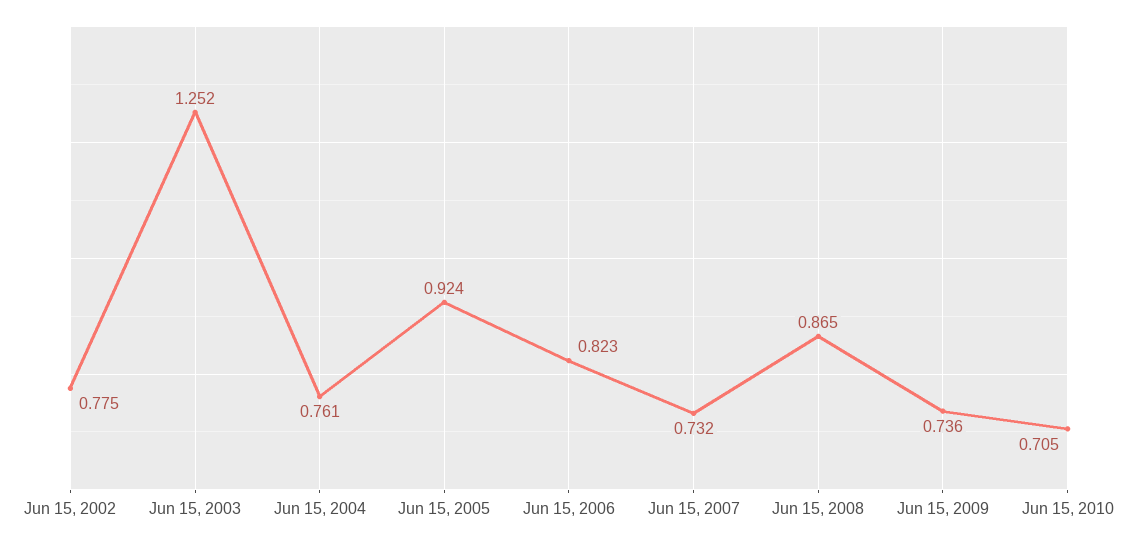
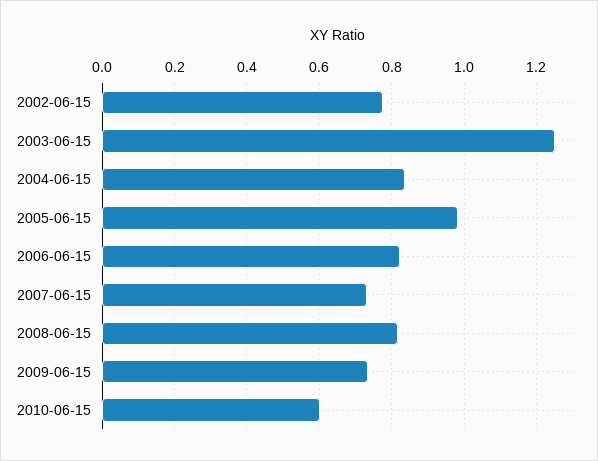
  {
    "Jun 15, 2002": 0.775,
    "Jun 15, 2003": 1.252,
-   "Jun 15, 2004": 0.761,
+   "Jun 15, 2004": 0.84,
-   "Jun 15, 2005": 0.924,
+   "Jun 15, 2005": 0.98,
    "Jun 15, 2006": 0.823,
    "Jun 15, 2007": 0.732,
-   "Jun 15, 2008": 0.865,
+   "Jun 15, 2008": 0.82,
    "Jun 15, 2009": 0.736,
-   "Jun 15, 2010": 0.705
+   "Jun 15, 2010": 0.6
  }

